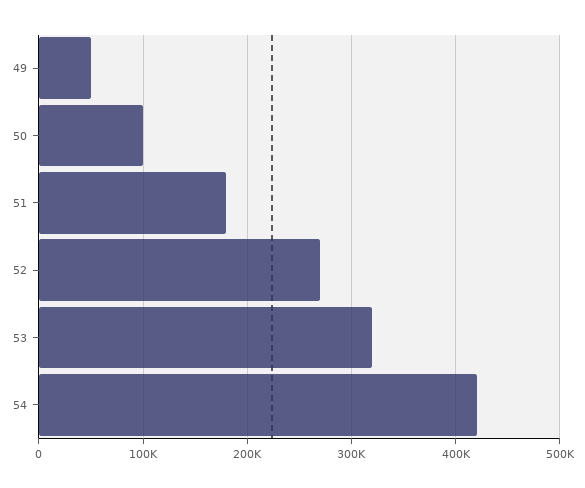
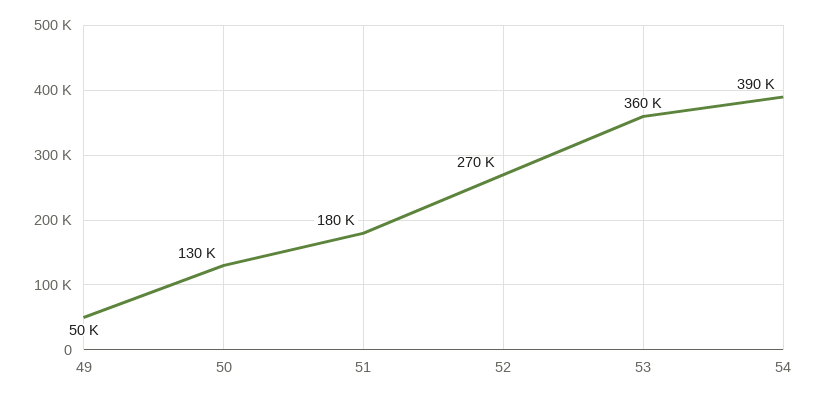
  {
    "49": 50000,
-   "50": 100000,
+   "50": 130000,
    "51": 180000,
    "52": 270000,
-   "53": 320000,
+   "53": 360000,
-   "54": 420000
+   "54": 390000
  }

